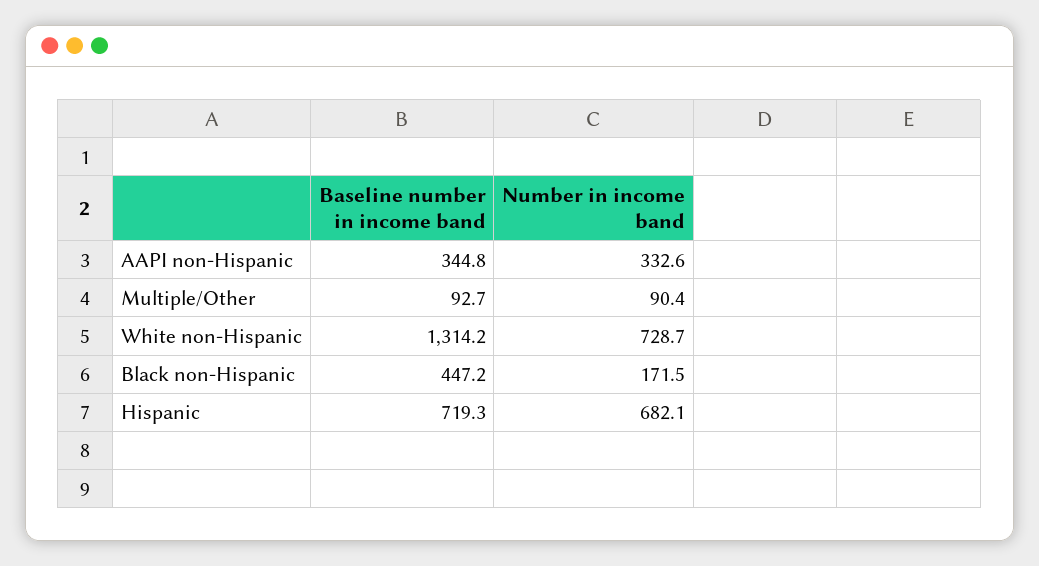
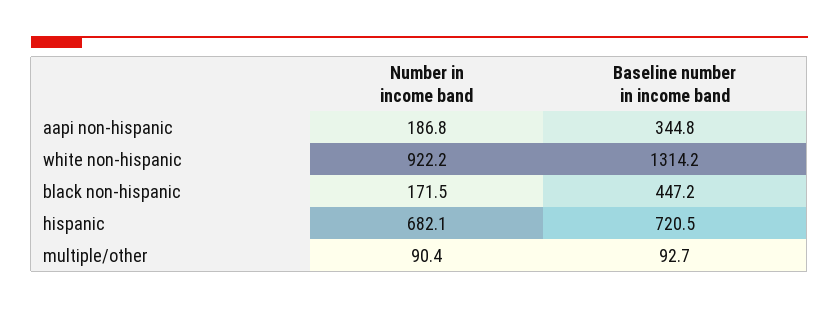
  {
    "Baseline number in income band": {
      "AAPI non-Hispanic": 344.8,
      "Multiple/Other": 92.7,
      "White non-Hispanic": 1314.2,
      "Black non-Hispanic": 447.2,
-     "Hispanic": 719.3
+     "Hispanic": 720.5
    },
    "Number in income band": {
-     "AAPI non-Hispanic": 332.6,
+     "AAPI non-Hispanic": 186.8,
      "Multiple/Other": 90.4,
-     "White non-Hispanic": 728.7,
+     "White non-Hispanic": 922.2,
      "Black non-Hispanic": 171.5,
      "Hispanic": 682.1
    }
  }

